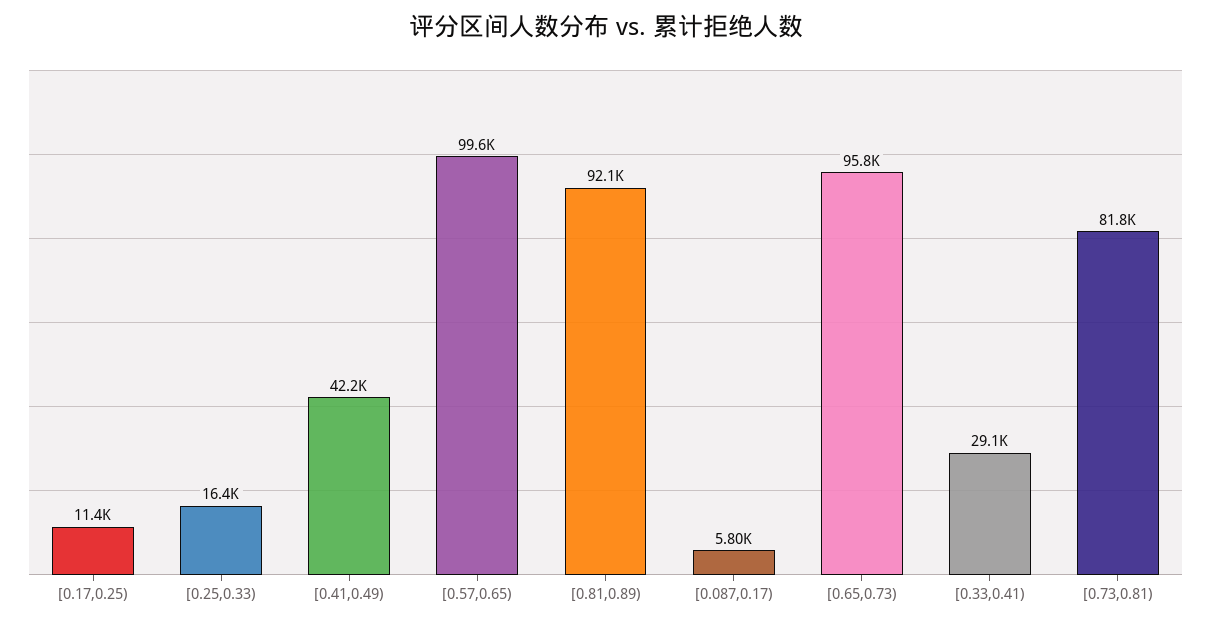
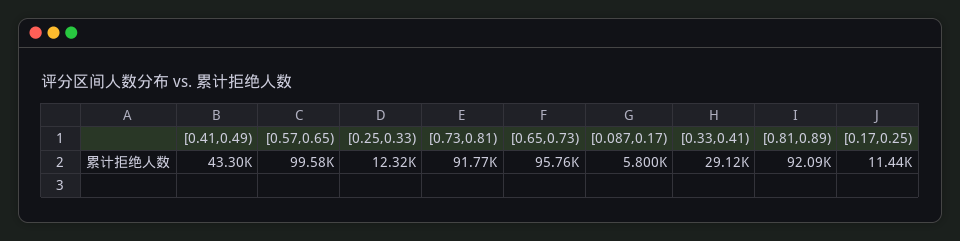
  {
    "[0.17,0.25)": 11440,
-   "[0.25,0.33)": 16400,
+   "[0.25,0.33)": 12320,
-   "[0.41,0.49)": 42200,
+   "[0.41,0.49)": 43300,
    "[0.57,0.65)": 99580,
    "[0.81,0.89)": 92090,
    "[0.087,0.17)": 5800,
    "[0.65,0.73)": 95760,
    "[0.33,0.41)": 29120,
-   "[0.73,0.81)": 81800
+   "[0.73,0.81)": 91770
  }

